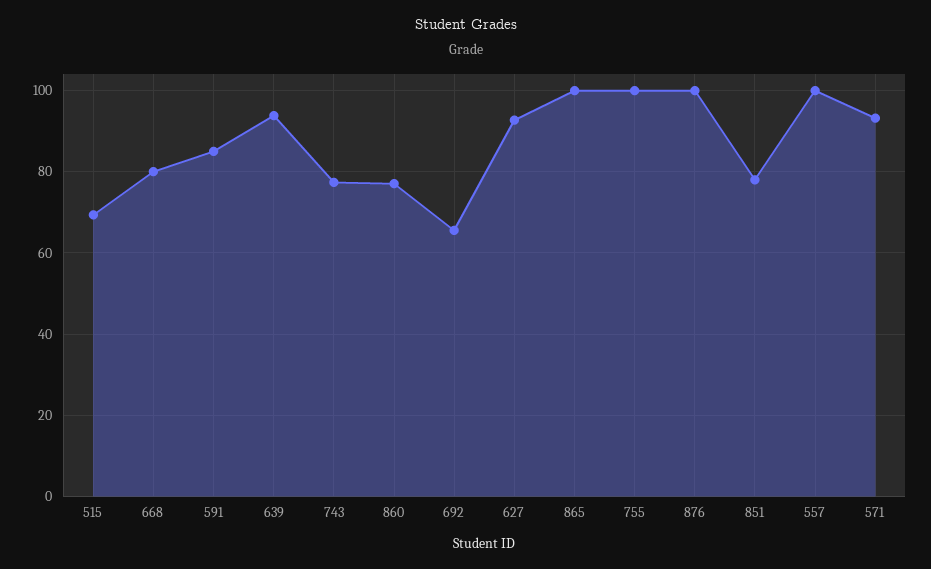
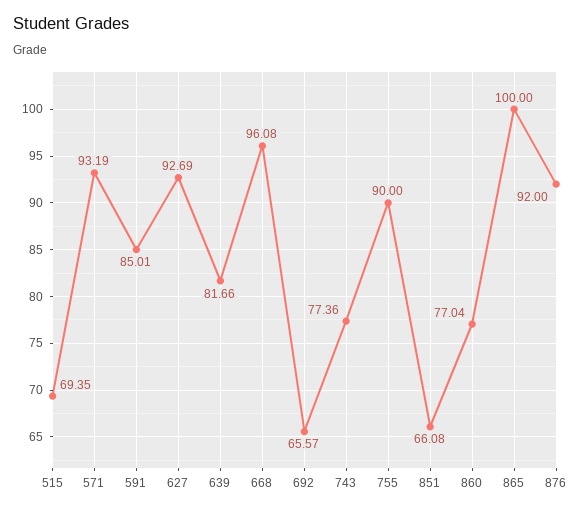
  {
    "515": 69.35,
-   "668": 80,
+   "668": 96.08,
    "591": 85.01,
-   "639": 94,
+   "639": 81.66,
    "743": 77.36,
    "860": 77.04,
    "692": 65.57,
    "627": 92.69,
    "865": 100,
-   "755": 100,
+   "755": 90,
-   "876": 100,
+   "876": 92,
-   "851": 78,
+   "851": 66.08,
-   "557": 100,
    "571": 93.19
  }

